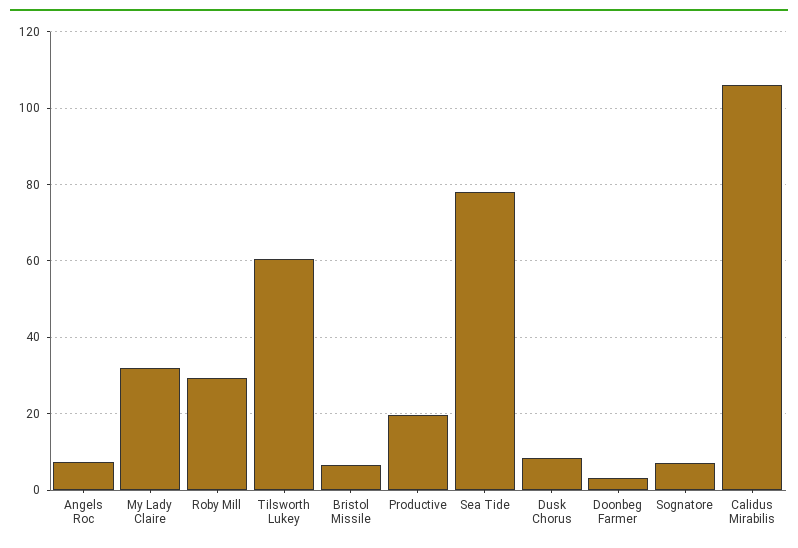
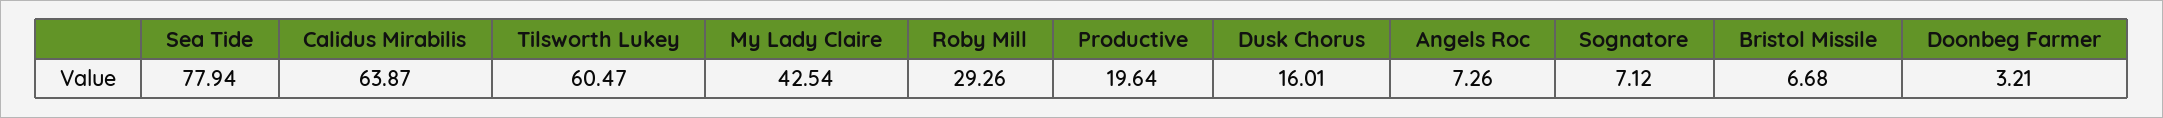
  {
    "Angels Roc": 7.26,
-   "My Lady Claire": 32,
+   "My Lady Claire": 42.54,
    "Roby Mill": 29.26,
    "Tilsworth Lukey": 60.47,
    "Bristol Missile": 6.68,
    "Productive": 19.64,
    "Sea Tide": 77.94,
-   "Dusk Chorus": 8,
+   "Dusk Chorus": 16.01,
    "Doonbeg Farmer": 3.21,
    "Sognatore": 7.12,
-   "Calidus Mirabilis": 106
+   "Calidus Mirabilis": 63.87
  }

